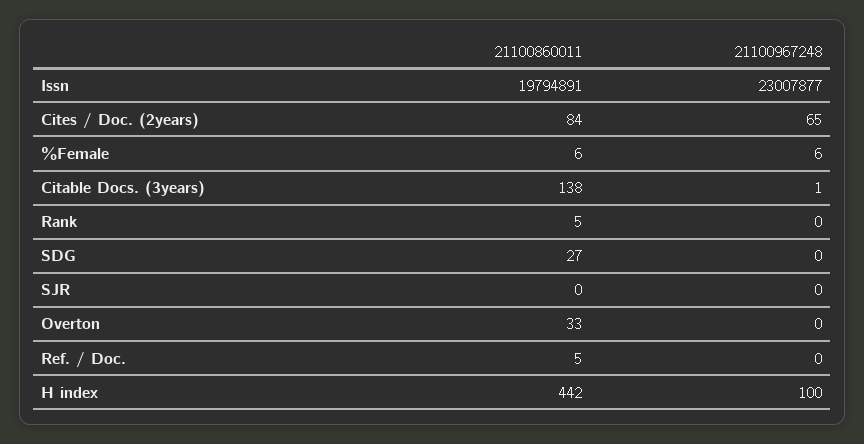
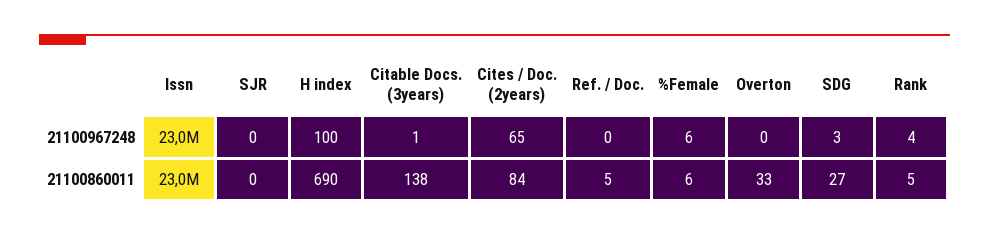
  {
    "21100860011": {
-     "Issn": 19794891,
+     "Issn": 23000000,
      "Cites / Doc. (2years)": 84,
      "%Female": 6,
      "Citable Docs. (3years)": 138,
      "Rank": 5,
      "SDG": 27,
      "SJR": 0,
      "Overton": 33,
      "Ref. / Doc.": 5,
-     "H index": 442
+     "H index": 690
    },
    "21100967248": {
      "Issn": 23007877,
      "Cites / Doc. (2years)": 65,
      "%Female": 6,
      "Citable Docs. (3years)": 1,
-     "Rank": 0,
+     "Rank": 4,
-     "SDG": 0,
+     "SDG": 3,
      "SJR": 0,
      "Overton": 0,
      "Ref. / Doc.": 0,
      "H index": 100
    }
  }

